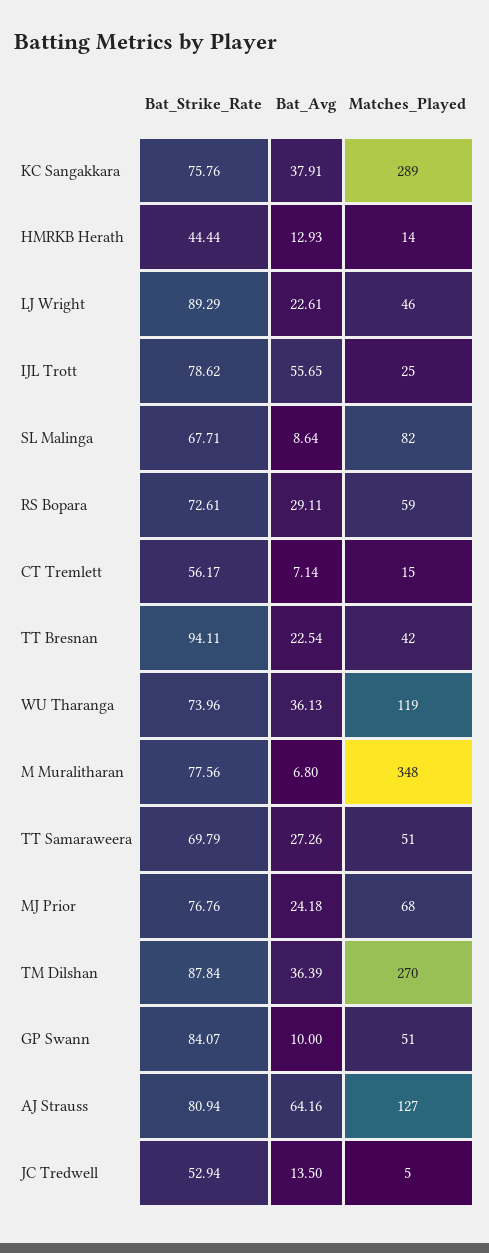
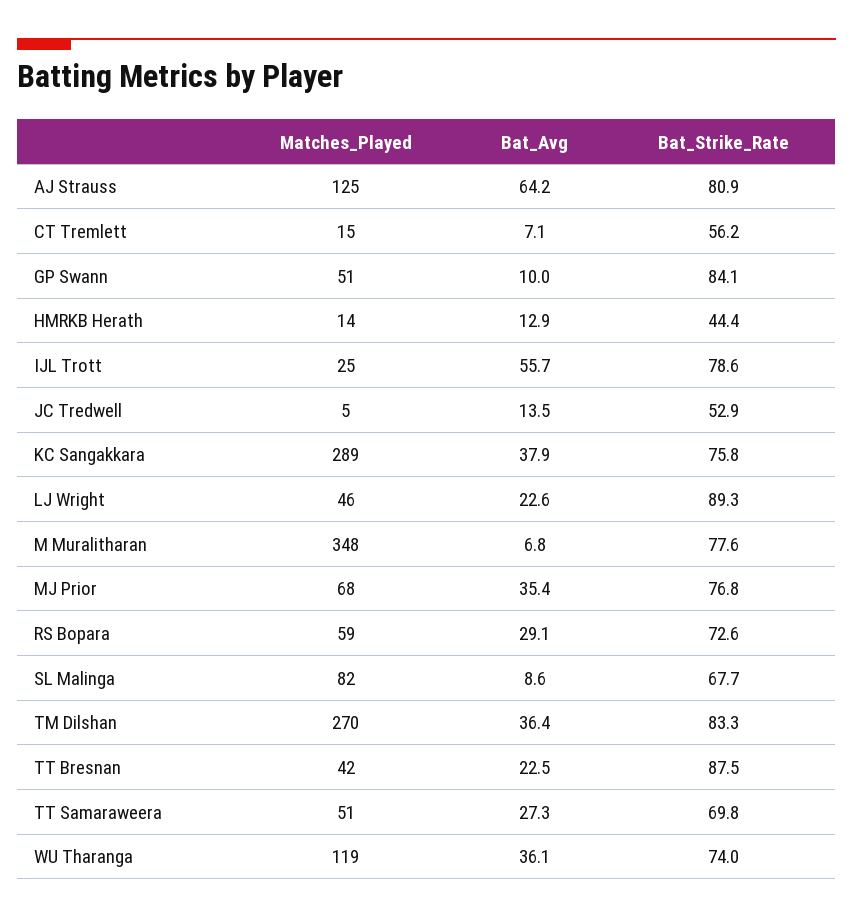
  {
    "Bat_Strike_Rate": {
      "KC Sangakkara": 75.76,
      "HMRKB Herath": 44.44,
      "LJ Wright": 89.29,
      "IJL Trott": 78.62,
      "SL Malinga": 67.71,
      "RS Bopara": 72.61,
      "CT Tremlett": 56.17,
-     "TT Bresnan": 94.11,
+     "TT Bresnan": 87.5,
      "WU Tharanga": 73.96,
      "M Muralitharan": 77.56,
      "TT Samaraweera": 69.79,
      "MJ Prior": 76.76,
-     "TM Dilshan": 87.84,
+     "TM Dilshan": 83.3,
      "GP Swann": 84.07,
      "AJ Strauss": 80.94,
      "JC Tredwell": 52.94
    },
    "Bat_Avg": {
      "KC Sangakkara": 37.91,
      "HMRKB Herath": 12.93,
      "LJ Wright": 22.61,
      "IJL Trott": 55.65,
      "SL Malinga": 8.64,
      "RS Bopara": 29.11,
      "CT Tremlett": 7.14,
      "TT Bresnan": 22.54,
      "WU Tharanga": 36.13,
      "M Muralitharan": 6.8,
      "TT Samaraweera": 27.26,
-     "MJ Prior": 24.18,
+     "MJ Prior": 35.4,
      "TM Dilshan": 36.39,
      "GP Swann": 10,
      "AJ Strauss": 64.16,
      "JC Tredwell": 13.5
    },
    "Matches_Played": {
      "KC Sangakkara": 289,
      "HMRKB Herath": 14,
      "LJ Wright": 46,
      "IJL Trott": 25,
      "SL Malinga": 82,
      "RS Bopara": 59,
      "CT Tremlett": 15,
      "TT Bresnan": 42,
      "WU Tharanga": 119,
      "M Muralitharan": 348,
      "TT Samaraweera": 51,
      "MJ Prior": 68,
      "TM Dilshan": 270,
      "GP Swann": 51,
-     "AJ Strauss": 127,
+     "AJ Strauss": 125,
      "JC Tredwell": 5
    }
  }

